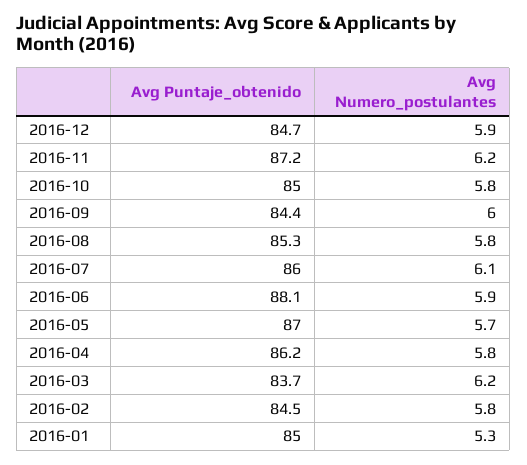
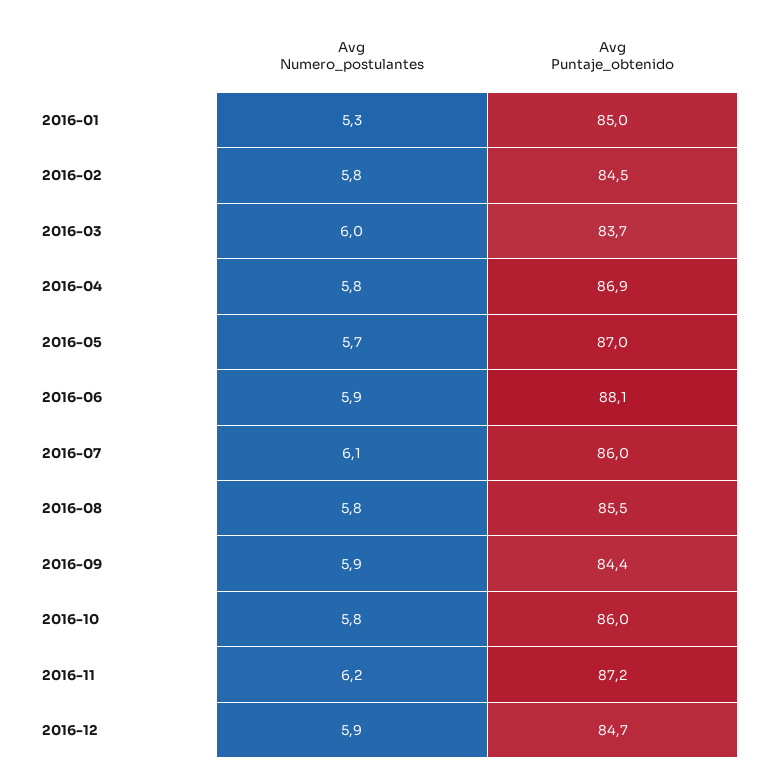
  {
    "Avg Puntaje_obtenido": {
      "2016-12": 84.7,
      "2016-11": 87.2,
-     "2016-10": 85,
+     "2016-10": 86,
      "2016-09": 84.4,
-     "2016-08": 85.3,
+     "2016-08": 85.5,
      "2016-07": 86,
      "2016-06": 88.1,
      "2016-05": 87,
-     "2016-04": 86.2,
+     "2016-04": 86.9,
      "2016-03": 83.7,
      "2016-02": 84.5,
      "2016-01": 85
    },
    "Avg Numero_postulantes": {
      "2016-12": 5.9,
      "2016-11": 6.2,
      "2016-10": 5.8,
-     "2016-09": 6,
+     "2016-09": 5.9,
      "2016-08": 5.8,
      "2016-07": 6.1,
      "2016-06": 5.9,
      "2016-05": 5.7,
      "2016-04": 5.8,
-     "2016-03": 6.2,
+     "2016-03": 6,
      "2016-02": 5.8,
      "2016-01": 5.3
    }
  }

